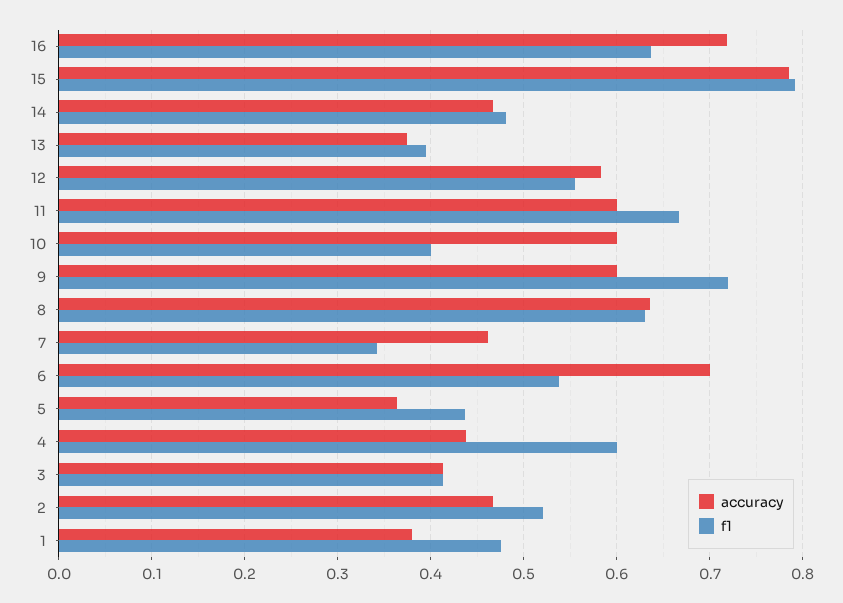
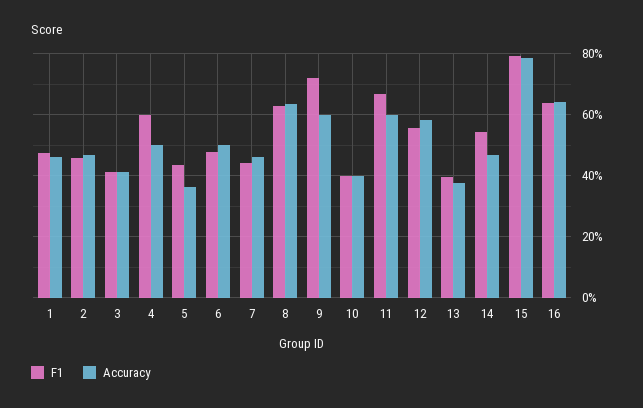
  {
    "accuracy": {
-     "16": 0.72,
+     "16": 0.64,
      "15": 0.79,
      "14": 0.47,
      "13": 0.38,
      "12": 0.58,
      "11": 0.6,
-     "10": 0.6,
+     "10": 0.4,
      "9": 0.6,
      "8": 0.64,
      "7": 0.46,
-     "6": 0.7,
+     "6": 0.5,
      "5": 0.36,
-     "4": 0.44,
+     "4": 0.5,
      "3": 0.41,
      "2": 0.47,
-     "1": 0.38
+     "1": 0.46
    },
    "f1": {
      "16": 0.64,
      "15": 0.79,
-     "14": 0.48,
+     "14": 0.54,
      "13": 0.39,
      "12": 0.56,
      "11": 0.67,
      "10": 0.4,
      "9": 0.72,
      "8": 0.63,
-     "7": 0.34,
+     "7": 0.44,
-     "6": 0.54,
+     "6": 0.48,
      "5": 0.44,
      "4": 0.6,
      "3": 0.41,
-     "2": 0.52,
+     "2": 0.46,
      "1": 0.48
    }
  }

